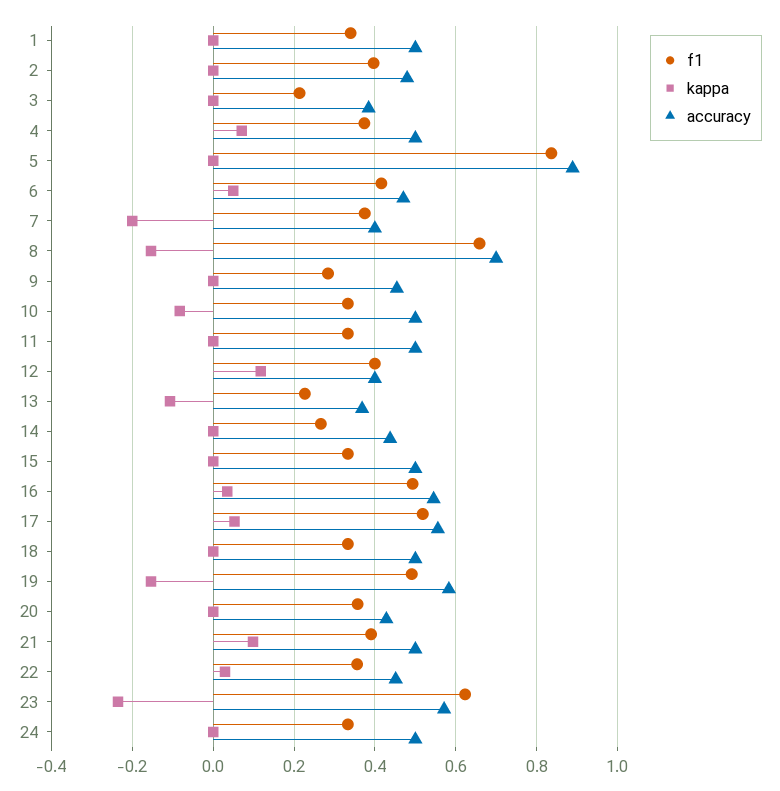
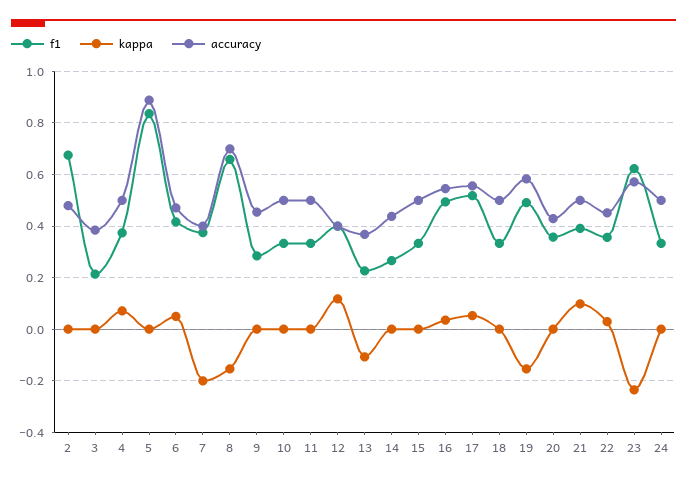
  {
    "f1": {
-     "1": 0.34,
-     "2": 0.4,
+     "2": 0.675,
      "3": 0.22,
      "4": 0.38,
      "5": 0.84,
      "6": 0.42,
      "7": 0.38,
      "8": 0.66,
      "9": 0.28,
      "10": 0.34,
      "11": 0.34,
      "12": 0.4,
      "13": 0.22,
      "14": 0.26,
      "15": 0.34,
      "16": 0.5,
      "17": 0.52,
      "18": 0.34,
      "19": 0.5,
      "20": 0.36,
      "21": 0.4,
      "22": 0.36,
      "23": 0.62,
      "24": 0.34
    },
    "kappa": {
-     "1": 0,
      "2": 0,
      "3": 0,
      "4": 0.08,
      "5": 0,
      "6": 0.04,
      "7": -0.2,
      "8": -0.16,
      "9": 0,
-     "10": -0.08,
+     "10": 0,
      "11": 0,
      "12": 0.12,
      "13": -0.1,
      "14": 0,
      "15": 0,
      "16": 0.04,
      "17": 0.06,
      "18": 0,
      "19": -0.16,
      "20": 0,
      "21": 0.1,
      "22": 0.02,
      "23": -0.24,
      "24": 0
    },
    "accuracy": {
-     "1": 0.5,
      "2": 0.48,
      "3": 0.38,
      "4": 0.5,
      "5": 0.88,
      "6": 0.48,
      "7": 0.4,
      "8": 0.7,
      "9": 0.46,
      "10": 0.5,
      "11": 0.5,
      "12": 0.4,
      "13": 0.36,
      "14": 0.44,
      "15": 0.5,
      "16": 0.54,
      "17": 0.56,
      "18": 0.5,
      "19": 0.58,
      "20": 0.42,
      "21": 0.5,
      "22": 0.46,
      "23": 0.58,
      "24": 0.5
    }
  }

